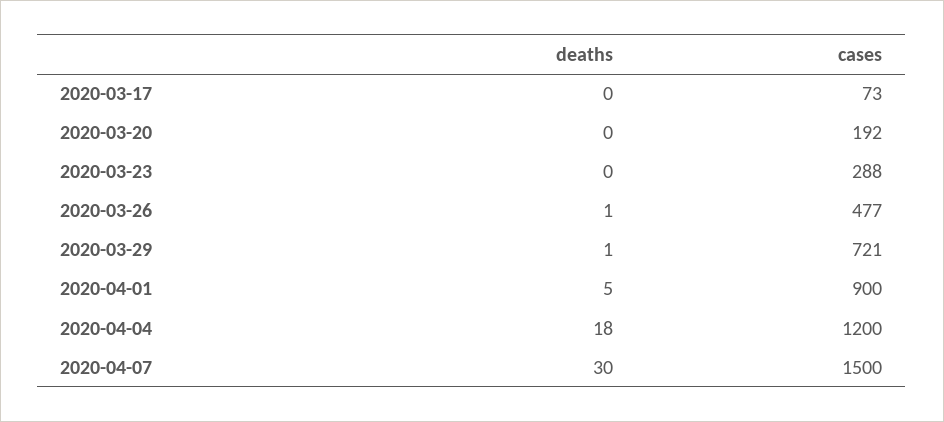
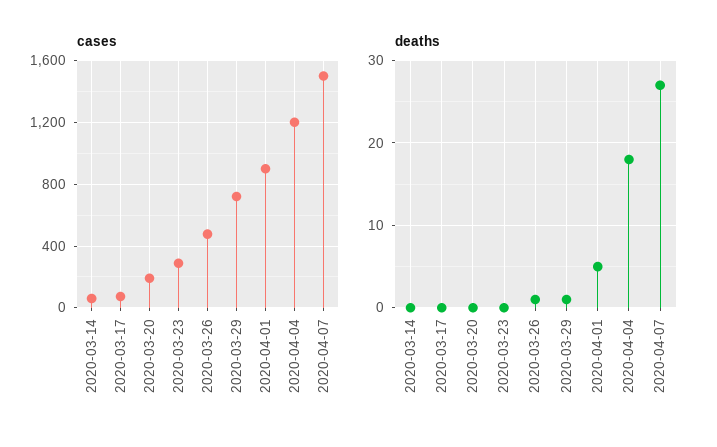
  {
    "deaths": {
      "2020-03-17": 0,
      "2020-03-20": 0,
      "2020-03-23": 0,
      "2020-03-26": 1,
      "2020-03-29": 1,
      "2020-04-01": 5,
      "2020-04-04": 18,
-     "2020-04-07": 30
+     "2020-04-07": 27,
+     "2020-03-14": 0
    },
    "cases": {
      "2020-03-17": 73,
      "2020-03-20": 192,
      "2020-03-23": 288,
      "2020-03-26": 477,
      "2020-03-29": 721,
      "2020-04-01": 900,
      "2020-04-04": 1200,
-     "2020-04-07": 1500
+     "2020-04-07": 1500,
+     "2020-03-14": 50
    }
  }

